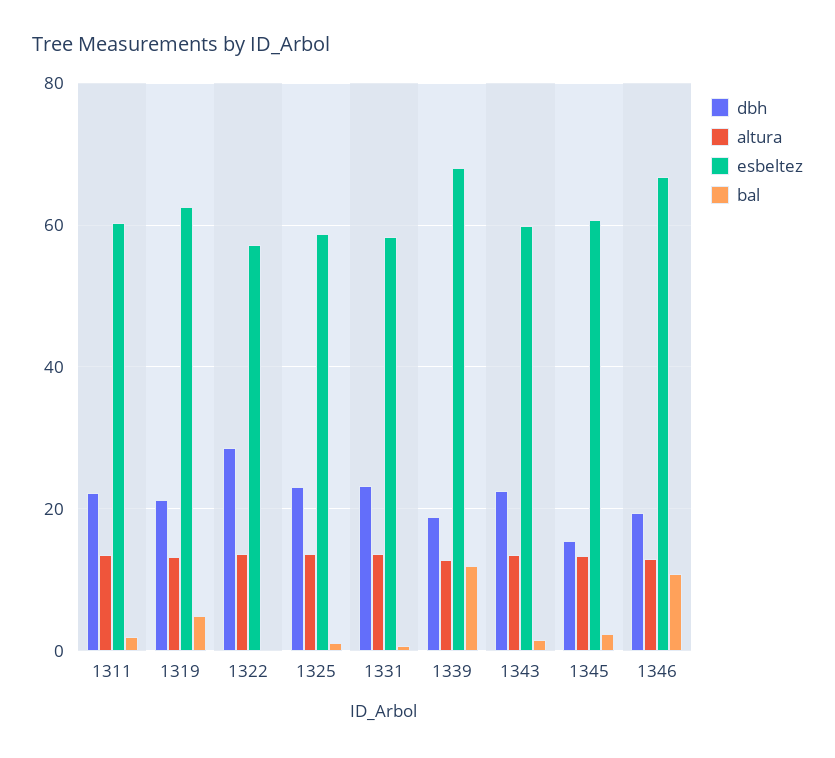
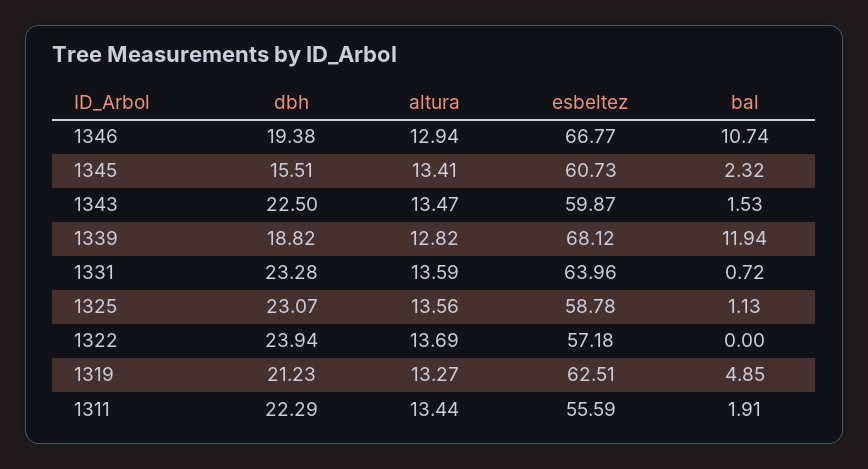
  {
    "dbh": {
      "1311": 22.29,
      "1319": 21.23,
-     "1322": 28,
+     "1322": 23.94,
      "1325": 23.07,
      "1331": 23.28,
      "1339": 18.82,
      "1343": 22.5,
      "1345": 15.51,
      "1346": 19.38
    },
    "altura": {
      "1311": 13.44,
      "1319": 13.27,
      "1322": 13.69,
      "1325": 13.56,
      "1331": 13.59,
      "1339": 12.82,
      "1343": 13.47,
      "1345": 13.41,
      "1346": 12.94
    },
    "esbeltez": {
-     "1311": 60,
+     "1311": 55.59,
      "1319": 62.51,
      "1322": 57.18,
      "1325": 58.78,
-     "1331": 58,
+     "1331": 63.96,
      "1339": 68.12,
      "1343": 59.87,
      "1345": 60.73,
      "1346": 66.77
    },
    "bal": {
      "1311": 1.91,
      "1319": 4.85,
      "1322": 0,
      "1325": 1.13,
      "1331": 0.72,
      "1339": 11.94,
      "1343": 1.53,
      "1345": 2.32,
      "1346": 10.74
    }
  }

